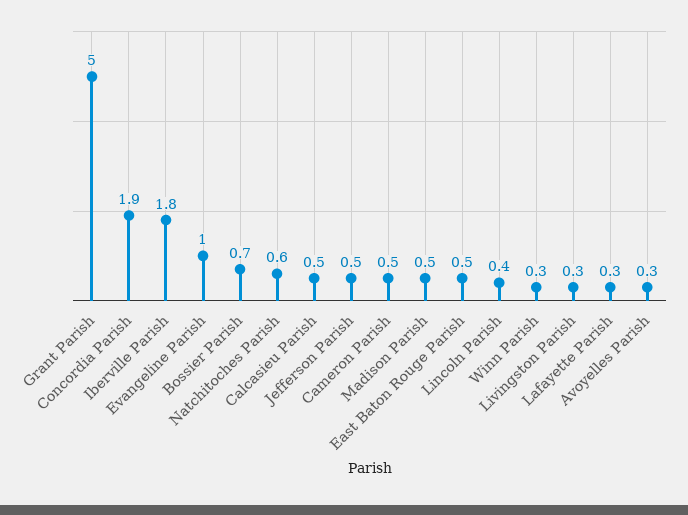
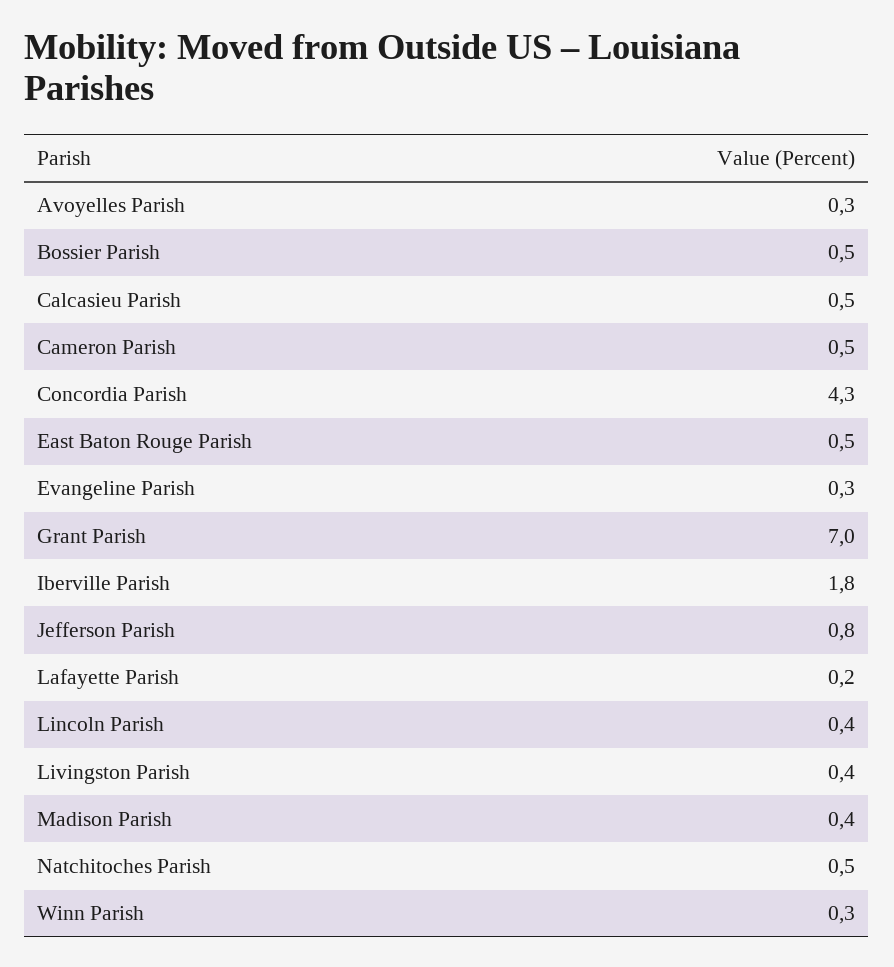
  {
-   "Grant Parish": 5,
+   "Grant Parish": 7,
-   "Concordia Parish": 1.9,
+   "Concordia Parish": 4.3,
    "Iberville Parish": 1.8,
-   "Evangeline Parish": 1,
+   "Evangeline Parish": 0.3,
-   "Bossier Parish": 0.7,
+   "Bossier Parish": 0.5,
-   "Natchitoches Parish": 0.6,
+   "Natchitoches Parish": 0.5,
    "Calcasieu Parish": 0.5,
-   "Jefferson Parish": 0.5,
+   "Jefferson Parish": 0.8,
    "Cameron Parish": 0.5,
-   "Madison Parish": 0.5,
+   "Madison Parish": 0.4,
    "East Baton Rouge Parish": 0.5,
    "Lincoln Parish": 0.4,
    "Winn Parish": 0.3,
-   "Livingston Parish": 0.3,
+   "Livingston Parish": 0.4,
-   "Lafayette Parish": 0.3,
+   "Lafayette Parish": 0.2,
    "Avoyelles Parish": 0.3
  }

